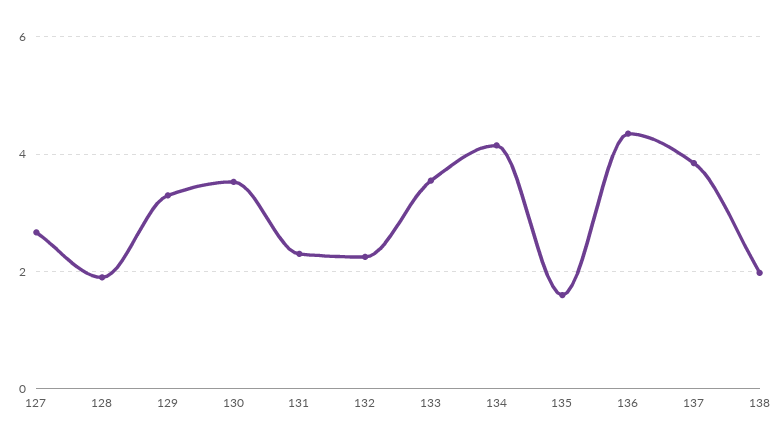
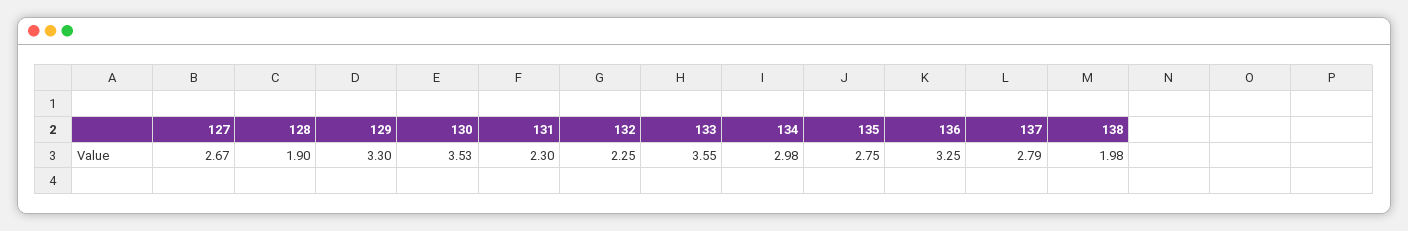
  {
    "127": 2.67,
    "128": 1.9,
    "129": 3.3,
    "130": 3.53,
    "131": 2.3,
    "132": 2.25,
    "133": 3.55,
-   "134": 4.2,
+   "134": 2.98,
-   "135": 1.6,
+   "135": 2.75,
-   "136": 4.4,
+   "136": 3.25,
-   "137": 3.8,
+   "137": 2.79,
    "138": 1.98
  }

